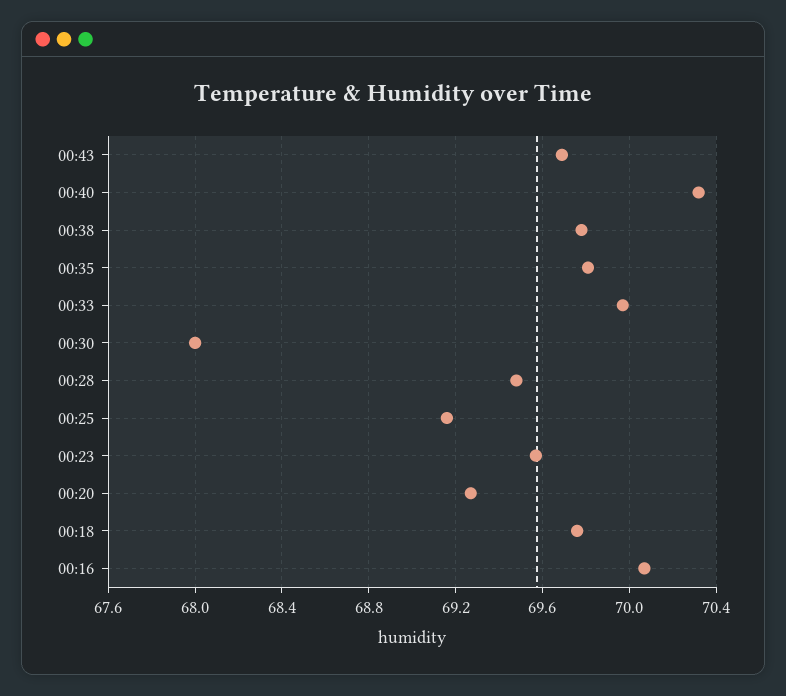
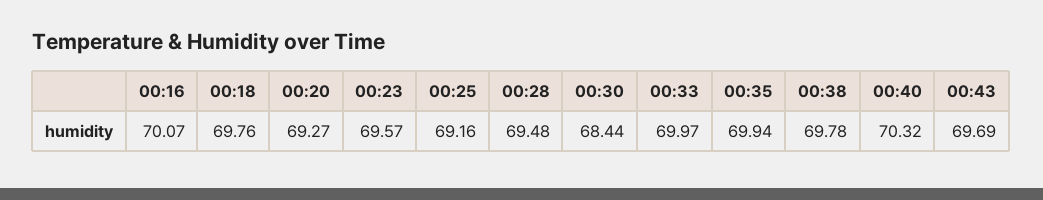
  {
    "00:43": 69.69,
    "00:40": 70.32,
    "00:38": 69.78,
-   "00:35": 69.8,
+   "00:35": 69.94,
    "00:33": 69.97,
-   "00:30": 68,
+   "00:30": 68.44,
    "00:28": 69.48,
    "00:25": 69.16,
    "00:23": 69.57,
    "00:20": 69.27,
    "00:18": 69.76,
    "00:16": 70.07
  }

